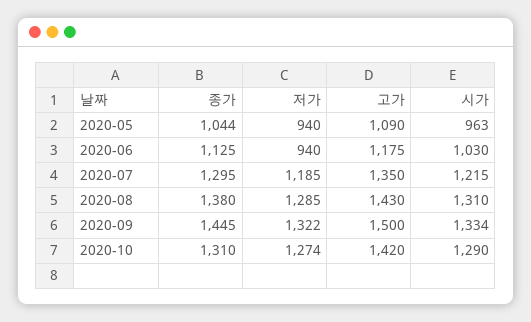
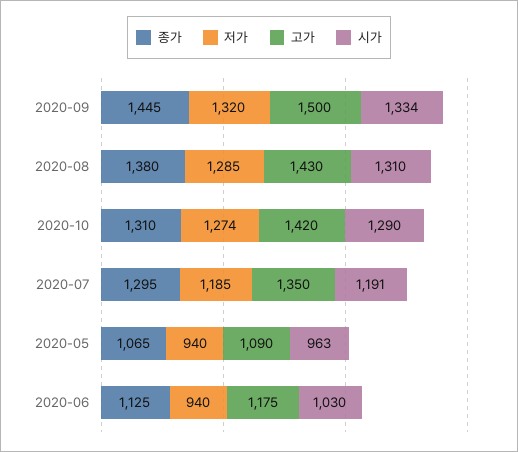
  {
    "종가": {
-     "2020-05": 1044,
+     "2020-05": 1065,
      "2020-06": 1125,
      "2020-07": 1295,
      "2020-08": 1380,
      "2020-09": 1445,
      "2020-10": 1310
    },
    "저가": {
      "2020-05": 940,
      "2020-06": 940,
      "2020-07": 1185,
      "2020-08": 1285,
-     "2020-09": 1322,
+     "2020-09": 1320,
      "2020-10": 1274
    },
    "고가": {
      "2020-05": 1090,
      "2020-06": 1175,
      "2020-07": 1350,
      "2020-08": 1430,
      "2020-09": 1500,
      "2020-10": 1420
    },
    "시가": {
      "2020-05": 963,
      "2020-06": 1030,
-     "2020-07": 1215,
+     "2020-07": 1191,
      "2020-08": 1310,
      "2020-09": 1334,
      "2020-10": 1290
    }
  }

